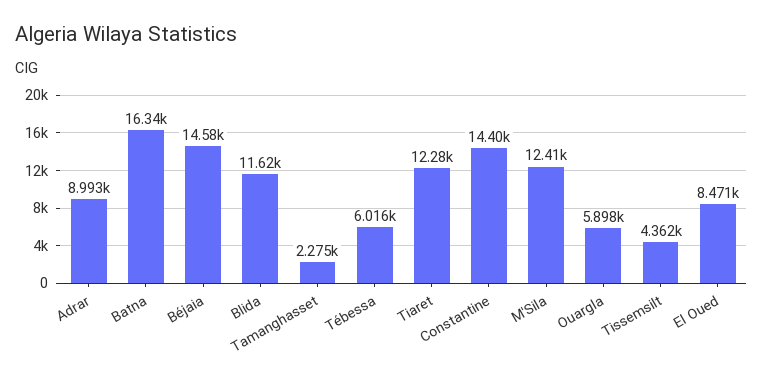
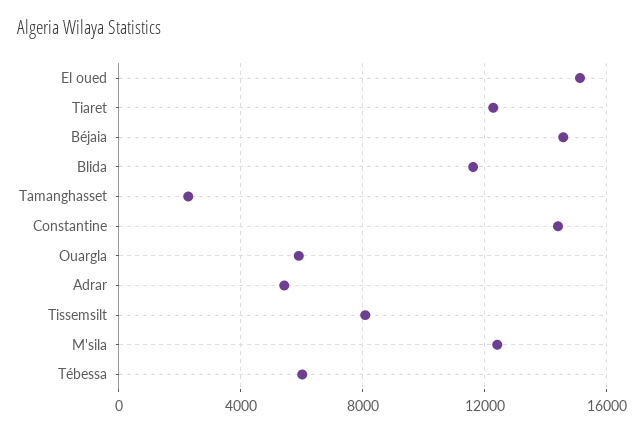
  {
-   "Adrar": 8993,
+   "Adrar": 5500,
-   "Batna": 16340,
    "Béjaia": 14580,
    "Blida": 11620,
    "Tamanghasset": 2275,
    "Tébessa": 6016,
    "Tiaret": 12280,
    "Constantine": 14400,
    "M'Sila": 12410,
    "Ouargla": 5898,
-   "Tissemsilt": 4362,
+   "Tissemsilt": 8000,
-   "El Oued": 8471
+   "El Oued": 15000
  }

